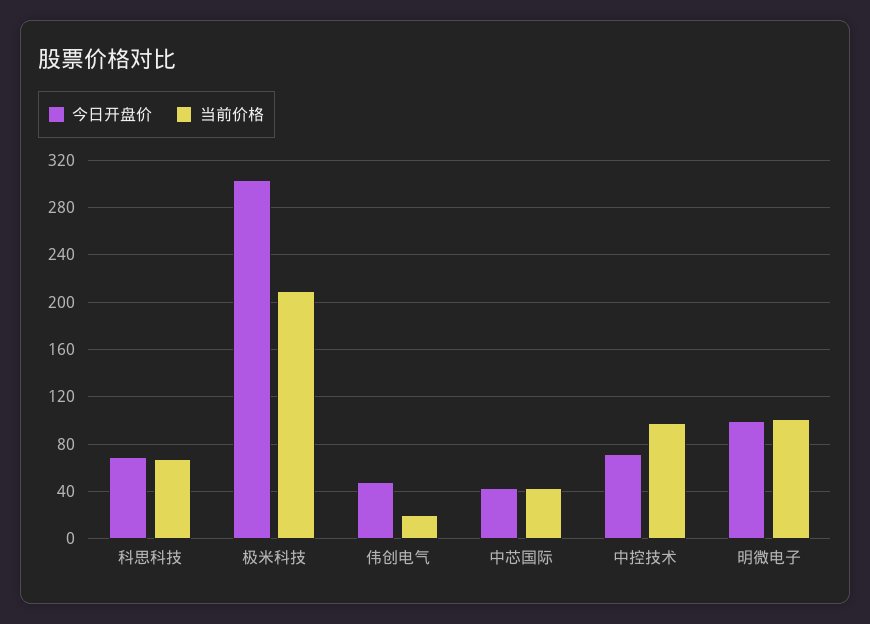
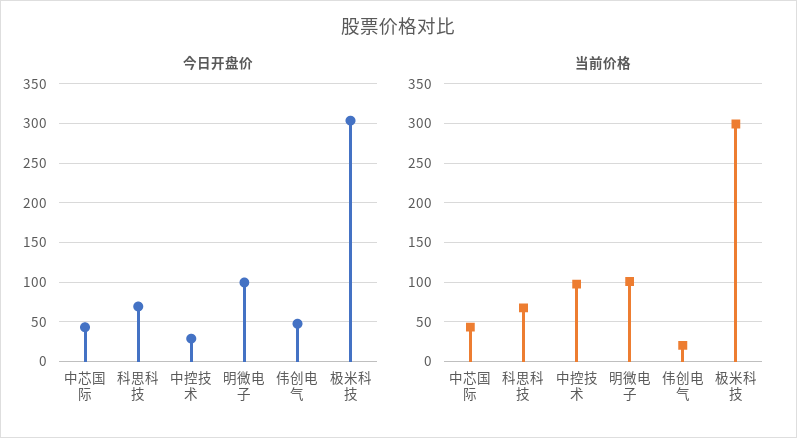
  {
    "今日开盘价": {
      "科思科技": 70,
      "极米科技": 300,
      "伟创电气": 50,
      "中芯国际": 40,
-     "中控技术": 70,
+     "中控技术": 30,
      "明微电子": 100
    },
    "当前价格": {
      "科思科技": 70,
-     "极米科技": 210,
+     "极米科技": 300,
      "伟创电气": 20,
      "中芯国际": 40,
      "中控技术": 100,
      "明微电子": 100
    }
  }

